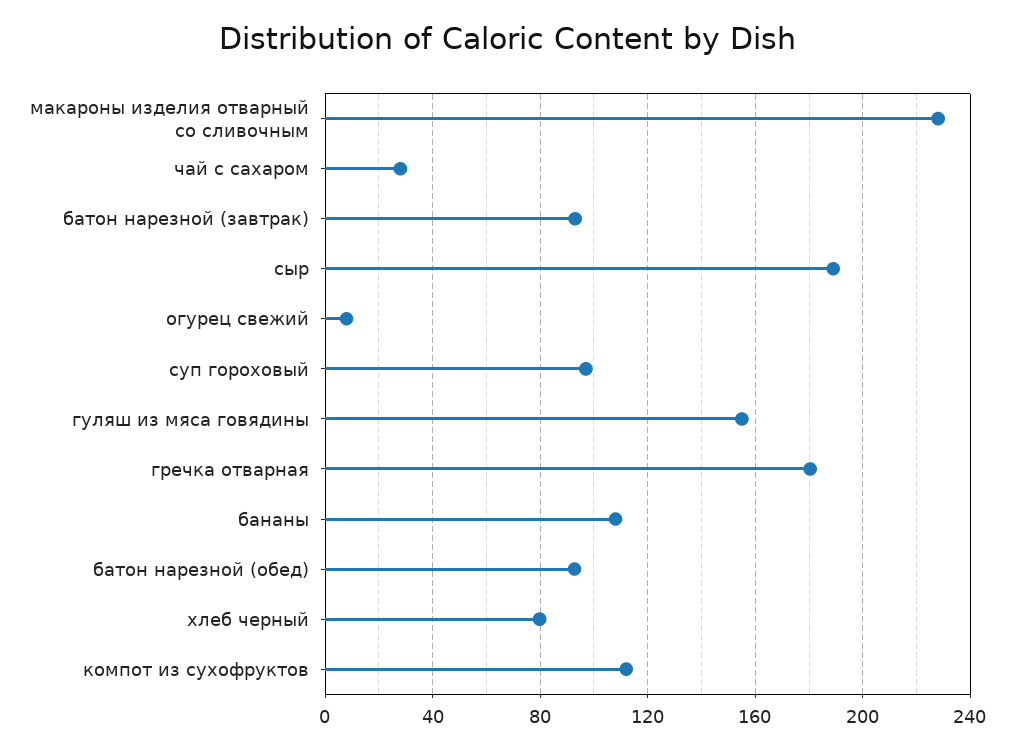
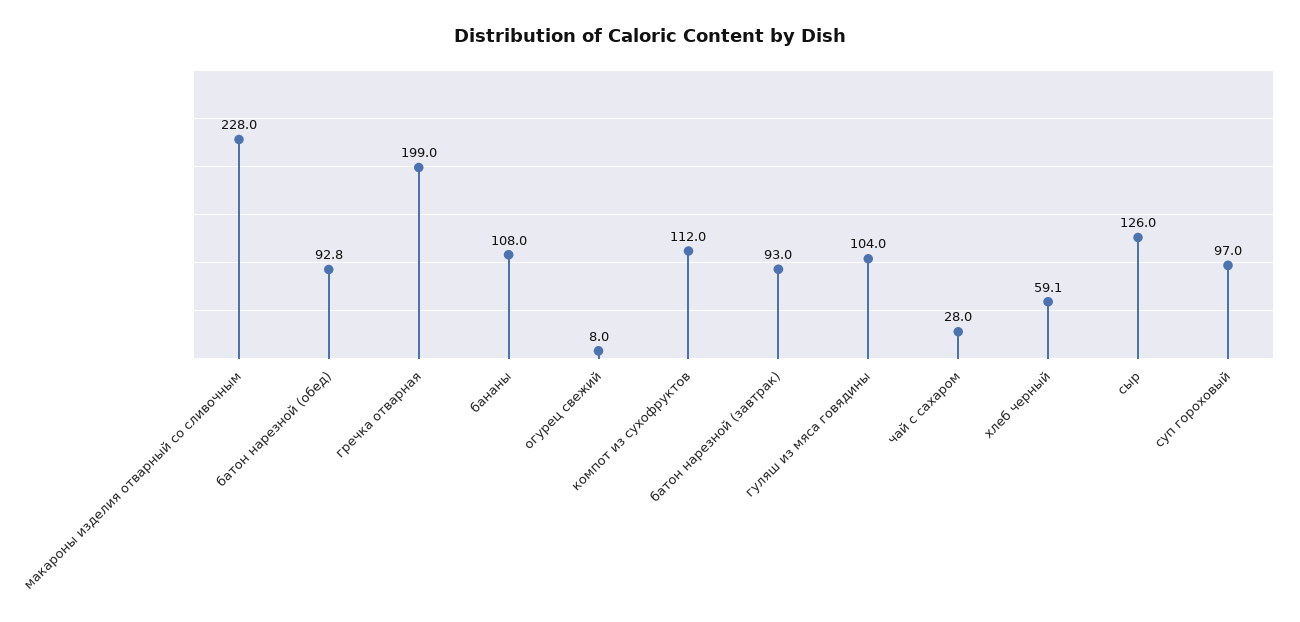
  {
    "макароны изделия отварный со сливочным": 228,
    "чай с сахаром": 28,
    "батон нарезной (завтрак)": 93,
-   "сыр": 190,
+   "сыр": 126,
    "огурец свежий": 8,
    "суп гороховый": 97,
-   "гуляш из мяса говядины": 155,
+   "гуляш из мяса говядины": 104,
-   "гречка отварная": 180,
+   "гречка отварная": 199,
    "бананы": 108,
    "батон нарезной (обед)": 92.8,
-   "хлеб черный": 80,
+   "хлеб черный": 59.1,
    "компот из сухофруктов": 112
  }

